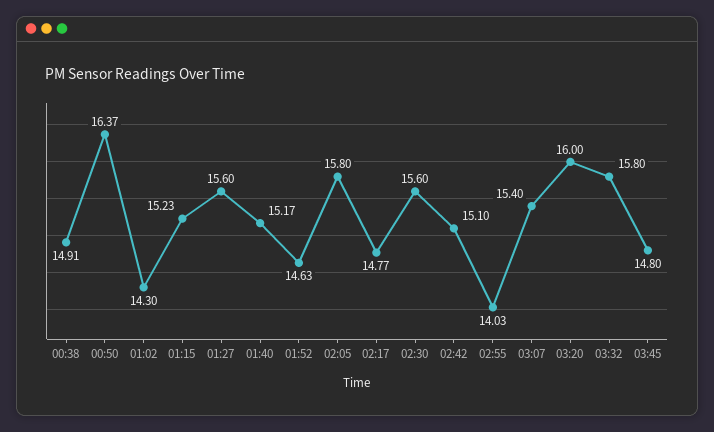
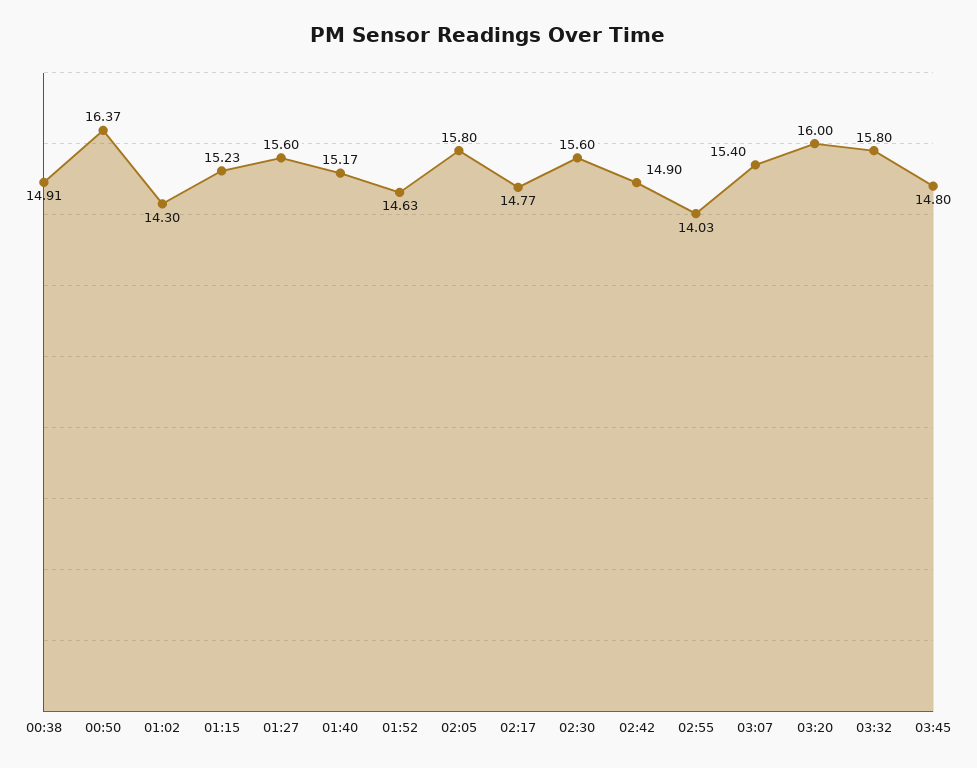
  {
    "00:38": 14.91,
    "00:50": 16.37,
    "01:02": 14.3,
    "01:15": 15.23,
    "01:27": 15.6,
    "01:40": 15.17,
    "01:52": 14.63,
    "02:05": 15.8,
    "02:17": 14.77,
    "02:30": 15.6,
-   "02:42": 15.1,
+   "02:42": 14.9,
    "02:55": 14.03,
    "03:07": 15.4,
    "03:20": 16,
    "03:32": 15.8,
    "03:45": 14.8
  }

